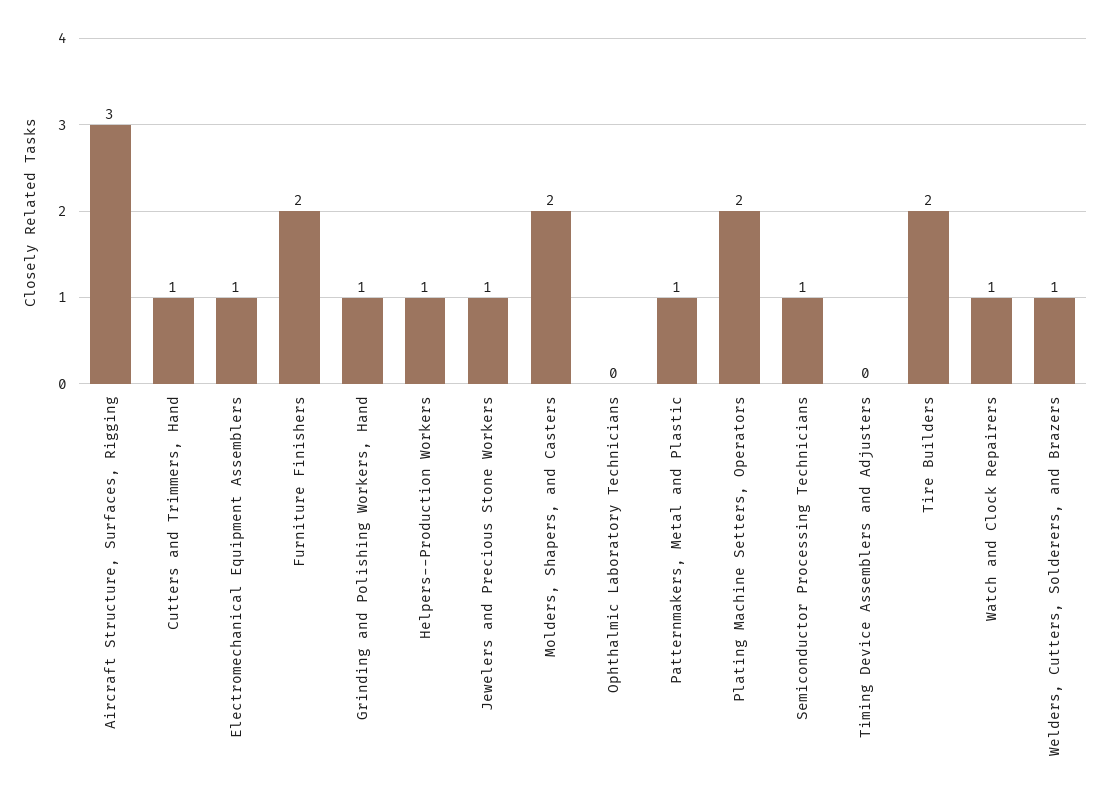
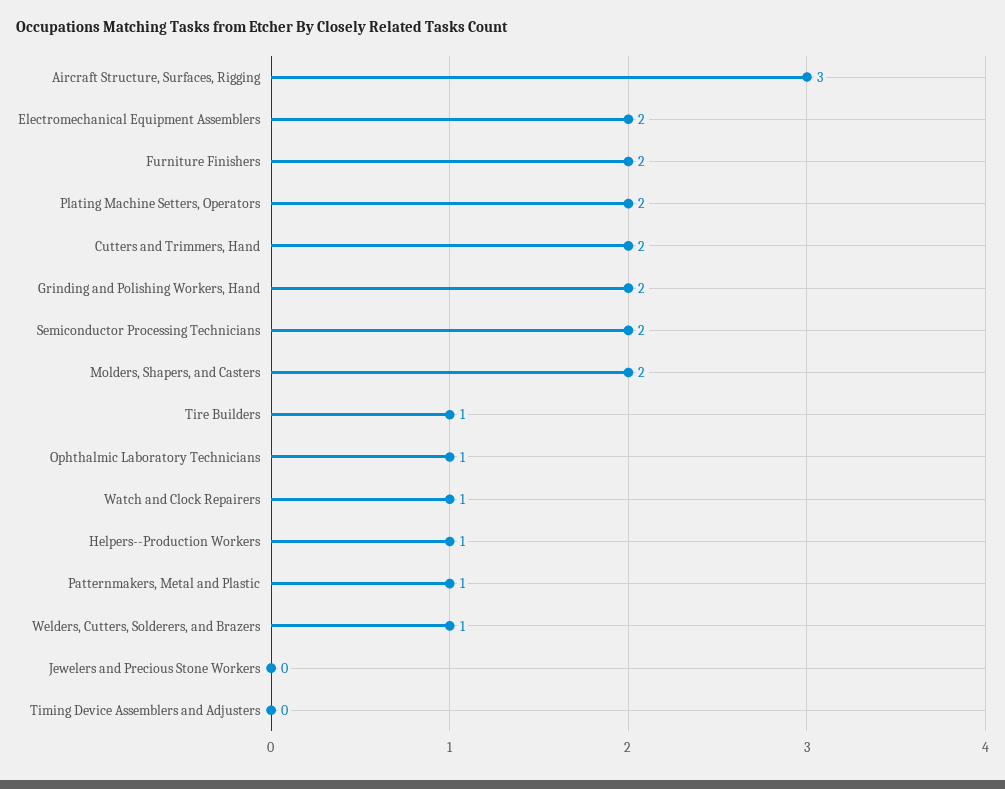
  {
    "Aircraft Structure, Surfaces, Rigging": 3,
-   "Cutters and Trimmers, Hand": 1,
+   "Cutters and Trimmers, Hand": 2,
-   "Electromechanical Equipment Assemblers": 1,
+   "Electromechanical Equipment Assemblers": 2,
    "Furniture Finishers": 2,
-   "Grinding and Polishing Workers, Hand": 1,
+   "Grinding and Polishing Workers, Hand": 2,
    "Helpers--Production Workers": 1,
-   "Jewelers and Precious Stone Workers": 1,
+   "Jewelers and Precious Stone Workers": 0,
    "Molders, Shapers, and Casters": 2,
-   "Ophthalmic Laboratory Technicians": 0,
+   "Ophthalmic Laboratory Technicians": 1,
    "Patternmakers, Metal and Plastic": 1,
    "Plating Machine Setters, Operators": 2,
-   "Semiconductor Processing Technicians": 1,
+   "Semiconductor Processing Technicians": 2,
    "Timing Device Assemblers and Adjusters": 0,
-   "Tire Builders": 2,
+   "Tire Builders": 1,
    "Watch and Clock Repairers": 1,
    "Welders, Cutters, Solderers, and Brazers": 1
  }

